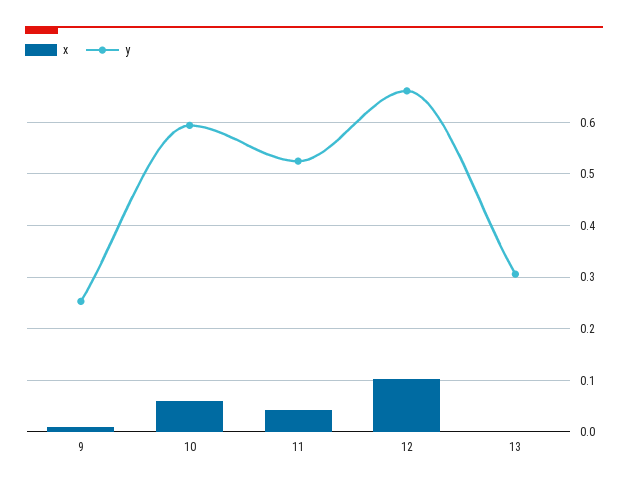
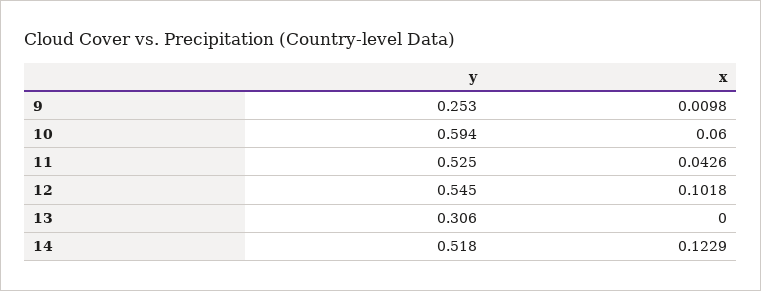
  {
    "x": {
      "9": 0.0098,
      "10": 0.06,
      "11": 0.0426,
      "12": 0.1018,
-     "13": 0
+     "13": 0,
+     "14": 0.1229
    },
    "y": {
      "9": 0.253,
      "10": 0.594,
      "11": 0.525,
-     "12": 0.66,
+     "12": 0.545,
-     "13": 0.306
+     "13": 0.306,
+     "14": 0.518
    }
  }

